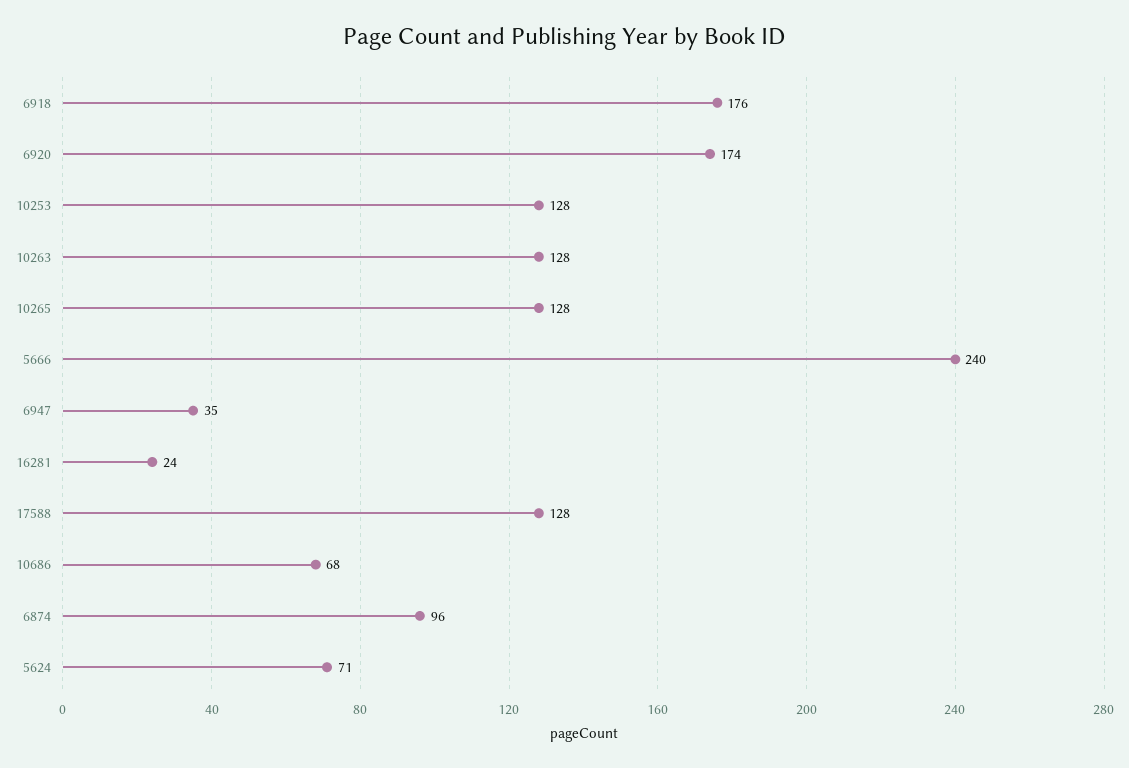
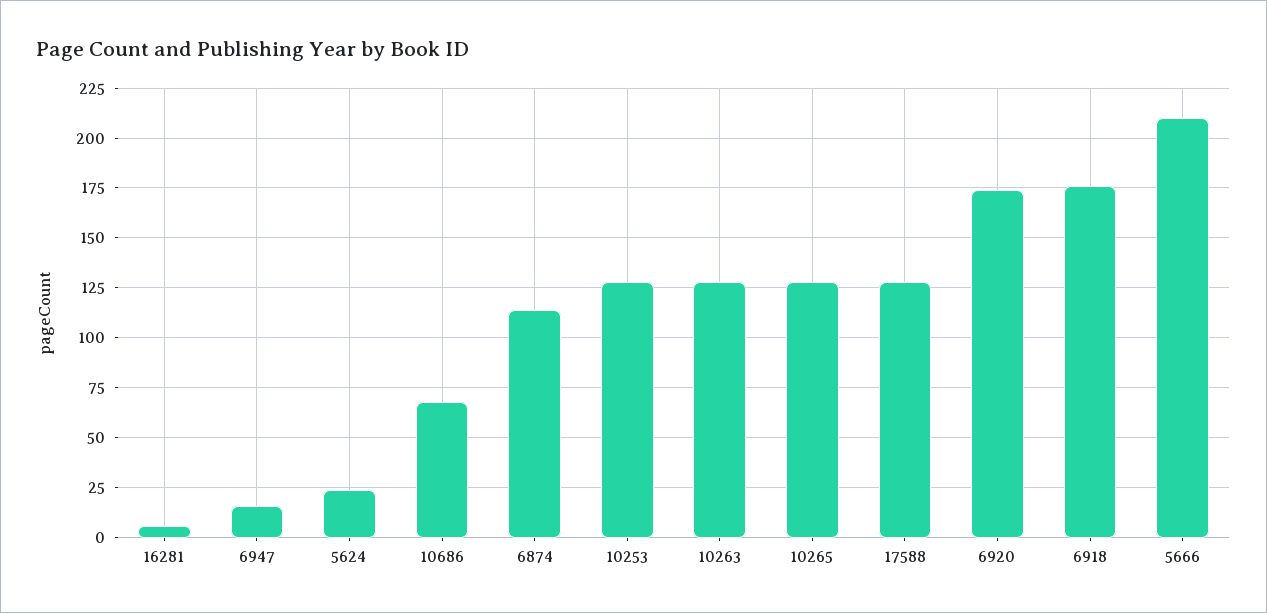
  {
    "6918": 176,
    "6920": 174,
    "10253": 128,
    "10263": 128,
    "10265": 128,
-   "5666": 240,
+   "5666": 210,
-   "6947": 35,
+   "6947": 15,
-   "16281": 24,
+   "16281": 5,
    "17588": 128,
    "10686": 68,
-   "6874": 96,
+   "6874": 115,
-   "5624": 71
+   "5624": 25
  }

